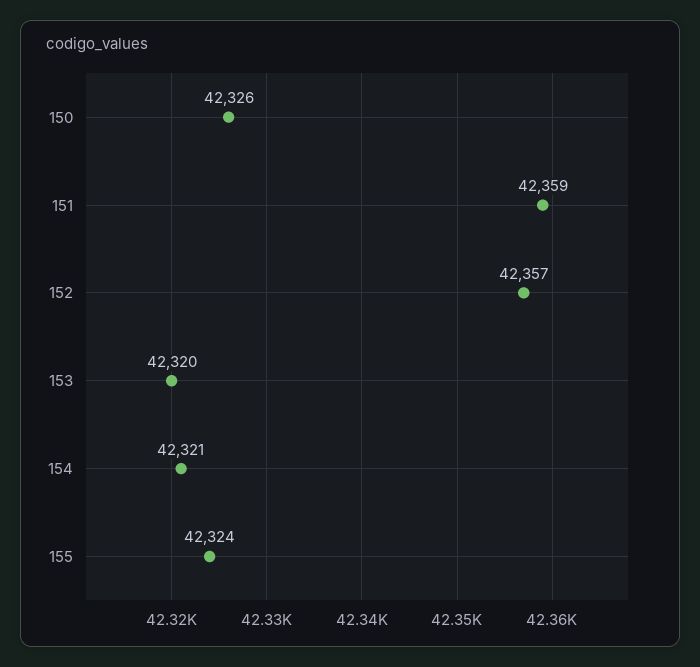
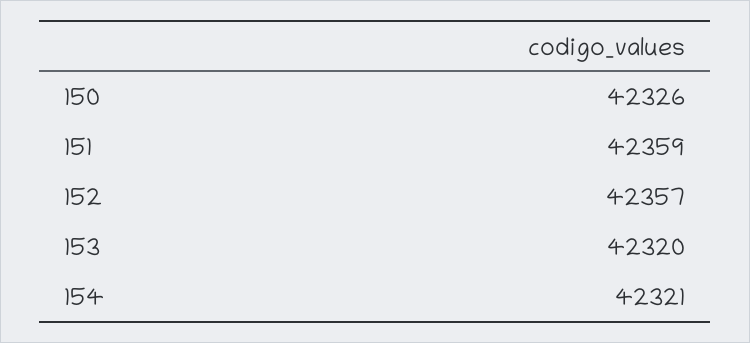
  {
    "150": 42326,
    "151": 42359,
    "152": 42357,
    "153": 42320,
-   "154": 42321,
+   "154": 42321
-   "155": 42324
  }

